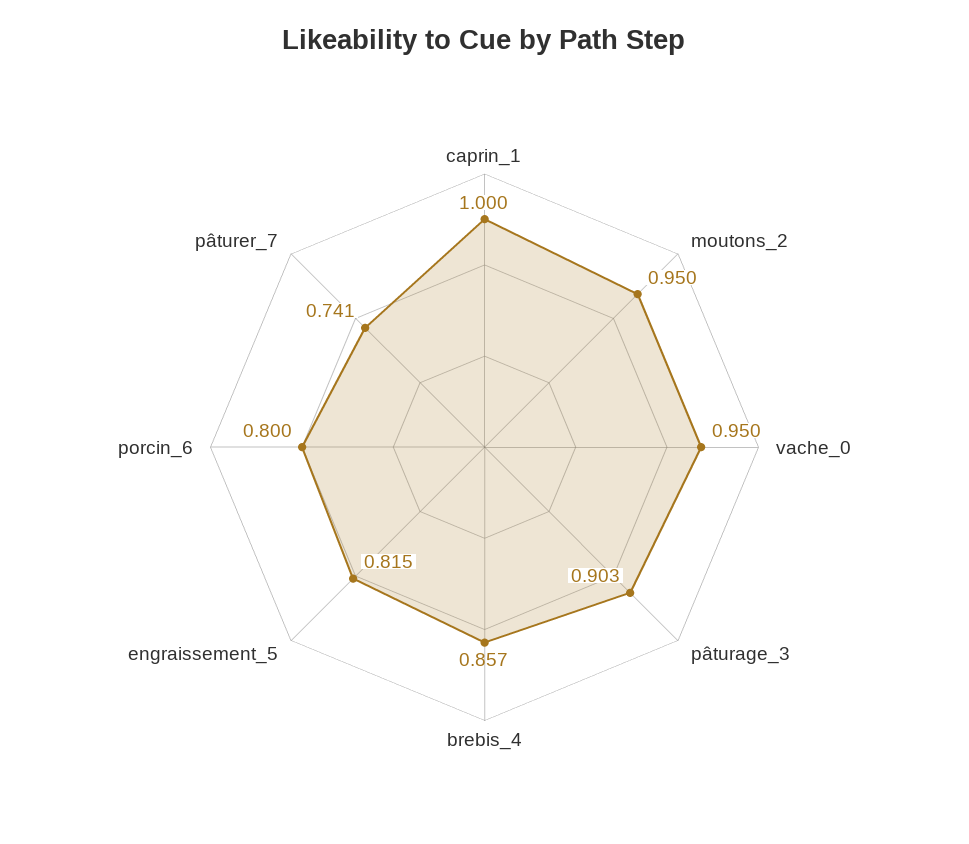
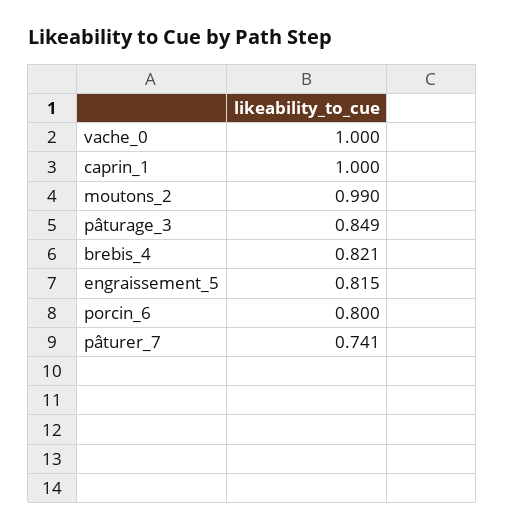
  {
    "caprin_1": 1,
-   "moutons_2": 0.95,
+   "moutons_2": 0.99,
-   "vache_0": 0.95,
+   "vache_0": 1,
-   "pâturage_3": 0.903,
+   "pâturage_3": 0.849,
-   "brebis_4": 0.857,
+   "brebis_4": 0.821,
    "engraissement_5": 0.815,
    "porcin_6": 0.8,
    "pâturer_7": 0.741
  }

